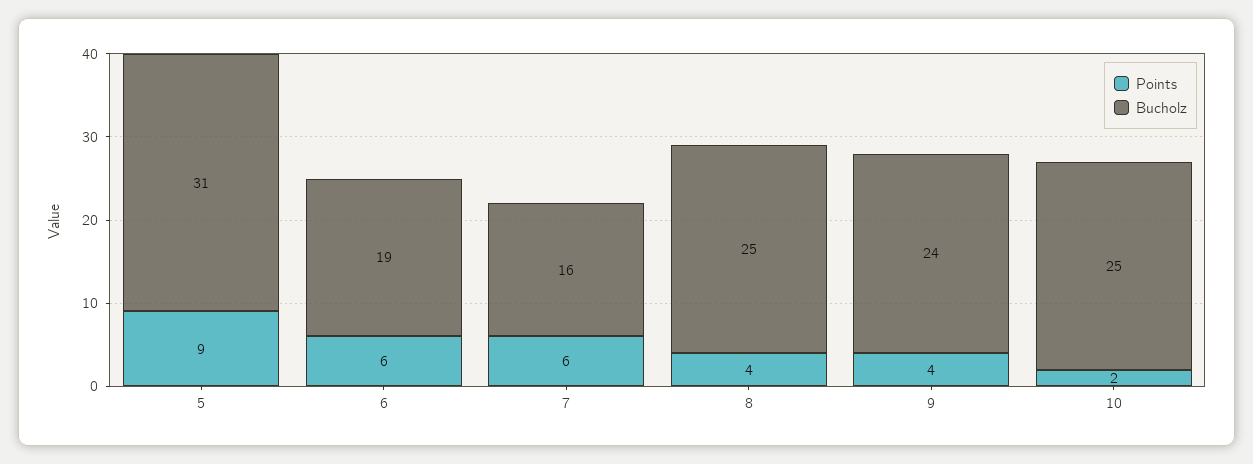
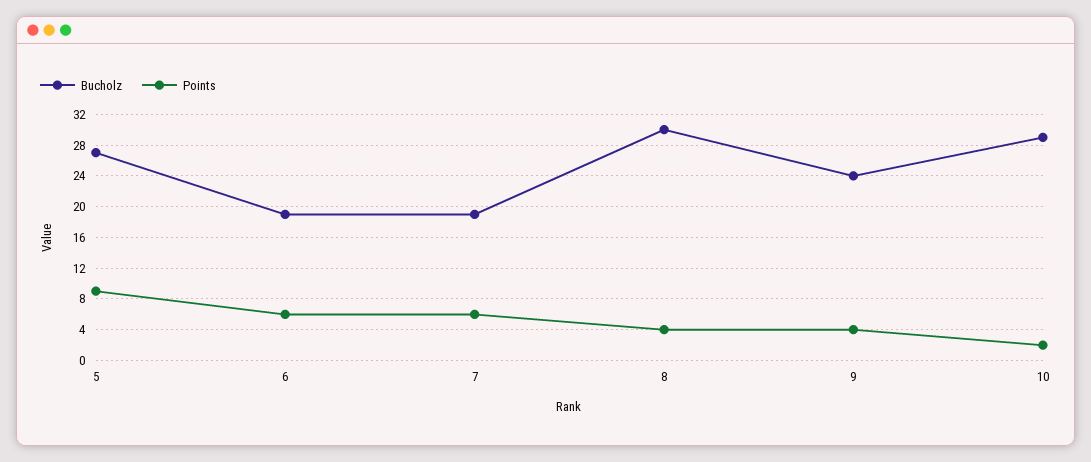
  {
    "Points": {
      "5": 9,
      "6": 6,
      "7": 6,
      "8": 4,
      "9": 4,
      "10": 2
    },
    "Bucholz": {
-     "5": 31,
+     "5": 27,
      "6": 19,
-     "7": 16,
+     "7": 19,
-     "8": 25,
+     "8": 30,
      "9": 24,
-     "10": 25
+     "10": 29
    }
  }

